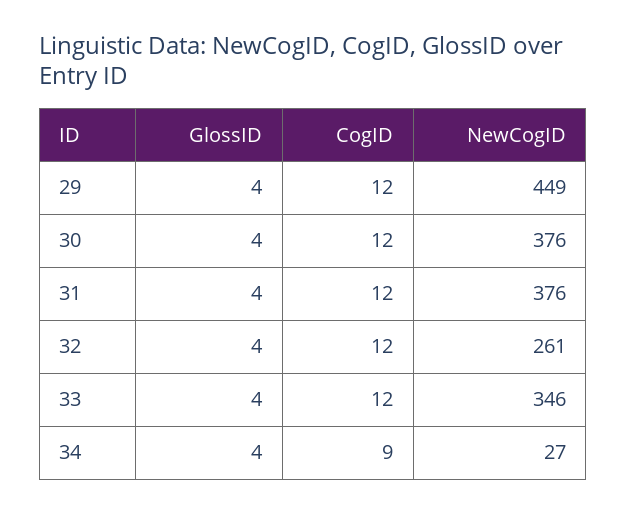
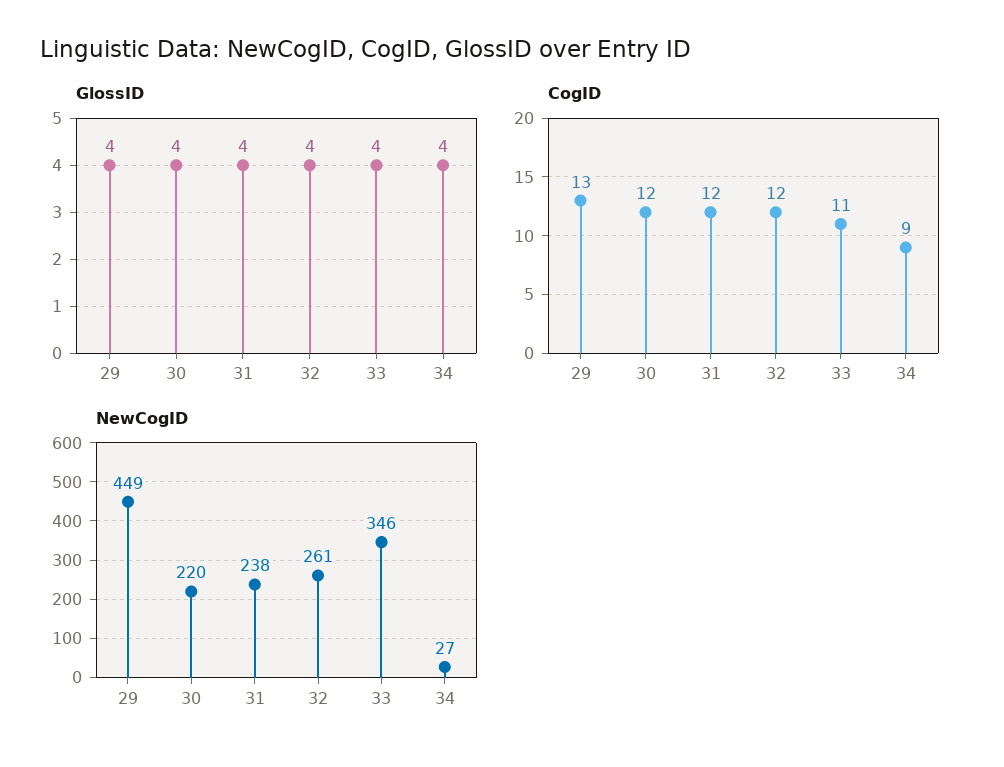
  {
    "GlossID": {
      "29": 4,
      "30": 4,
      "31": 4,
      "32": 4,
      "33": 4,
      "34": 4
    },
    "CogID": {
-     "29": 12,
+     "29": 13,
      "30": 12,
      "31": 12,
      "32": 12,
-     "33": 12,
+     "33": 11,
      "34": 9
    },
    "NewCogID": {
      "29": 449,
-     "30": 376,
+     "30": 220,
-     "31": 376,
+     "31": 238,
      "32": 261,
      "33": 346,
      "34": 27
    }
  }

